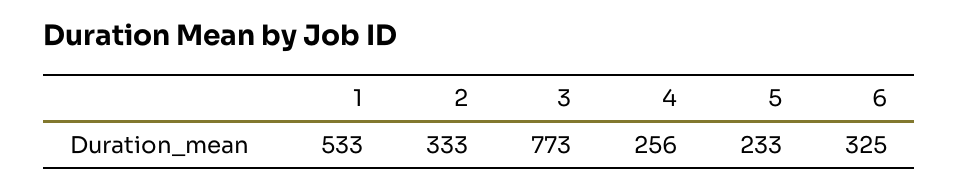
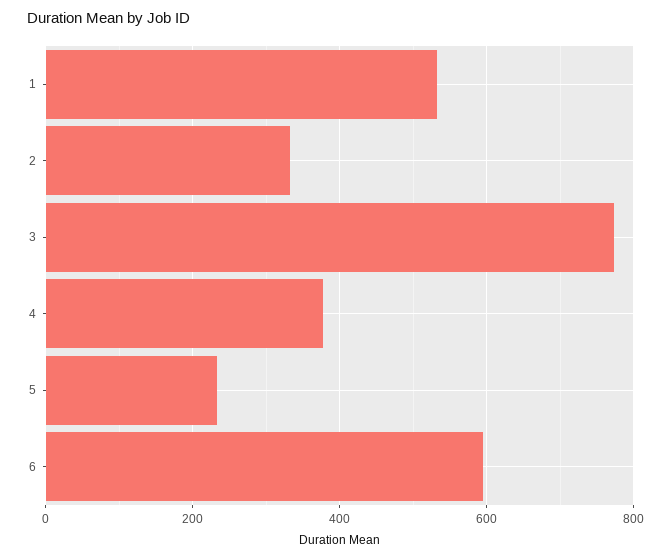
  {
    "1": 533,
    "2": 333,
    "3": 773,
-   "4": 256,
+   "4": 380,
    "5": 233,
-   "6": 325
+   "6": 600
  }

